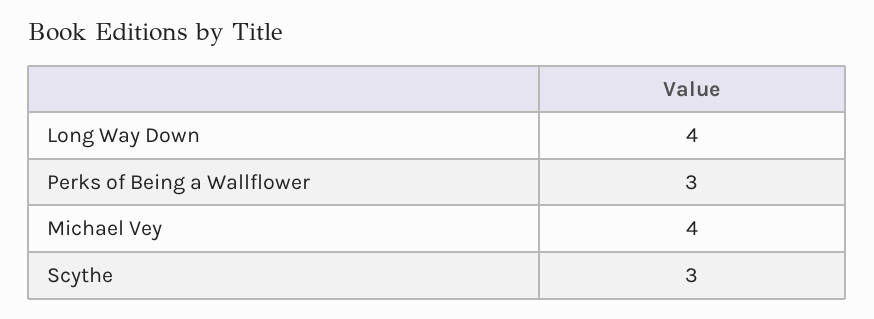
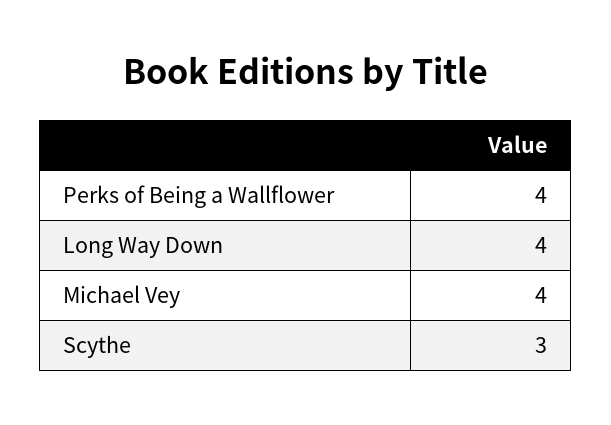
  {
    "Long Way Down": 4,
-   "Perks of Being a Wallflower": 3,
+   "Perks of Being a Wallflower": 4,
    "Michael Vey": 4,
    "Scythe": 3
  }

